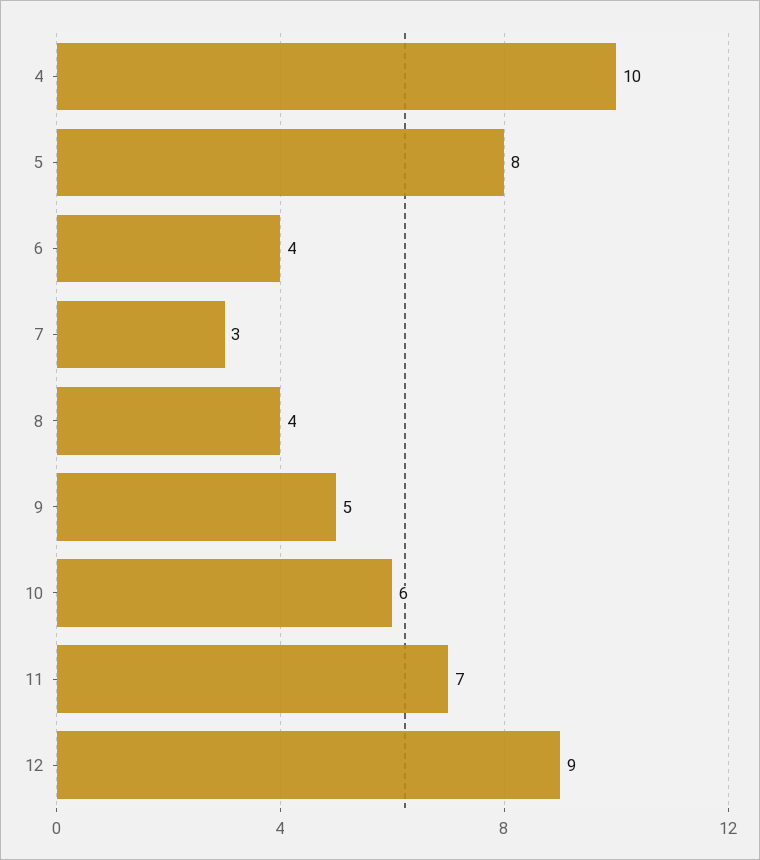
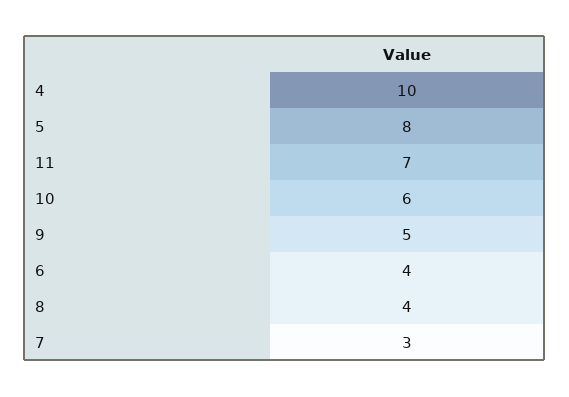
  {
    "4": 10,
    "5": 8,
    "6": 4,
    "7": 3,
    "8": 4,
    "9": 5,
    "10": 6,
-   "11": 7,
+   "11": 7
-   "12": 9
  }

